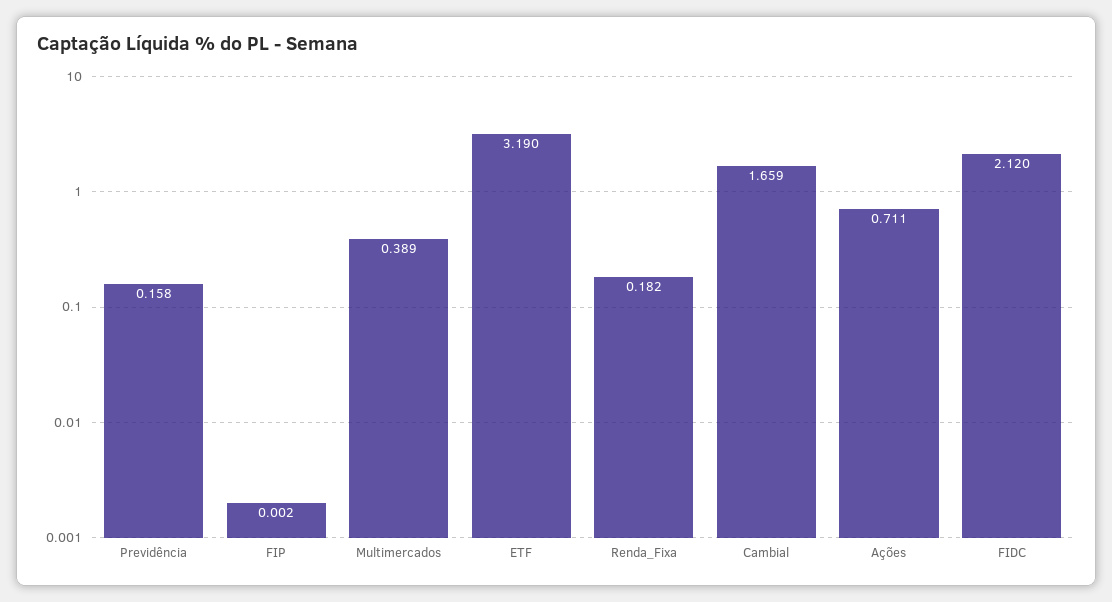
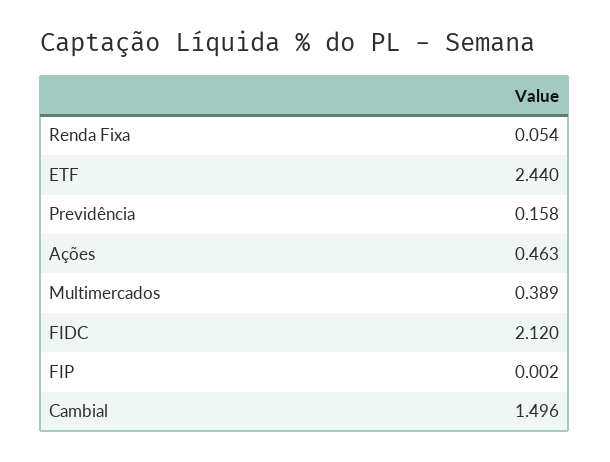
  {
    "Previdência": 0.158,
    "FIP": 0.002,
    "Multimercados": 0.389,
-   "ETF": 3.19,
+   "ETF": 2.44,
-   "Renda_Fixa": 0.182,
+   "Renda_Fixa": 0.054,
-   "Cambial": 1.659,
+   "Cambial": 1.496,
-   "Ações": 0.711,
+   "Ações": 0.463,
    "FIDC": 2.12
  }

